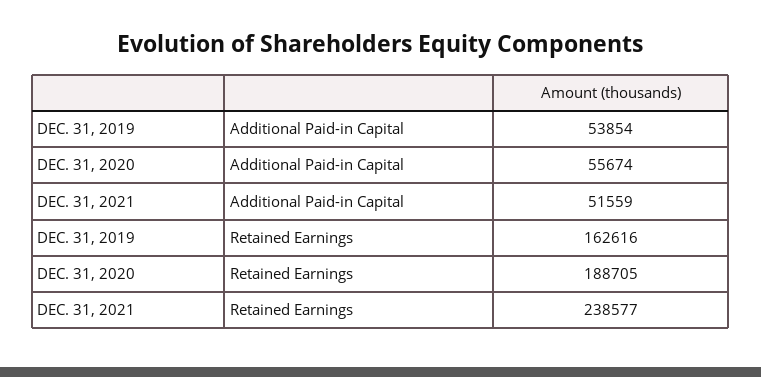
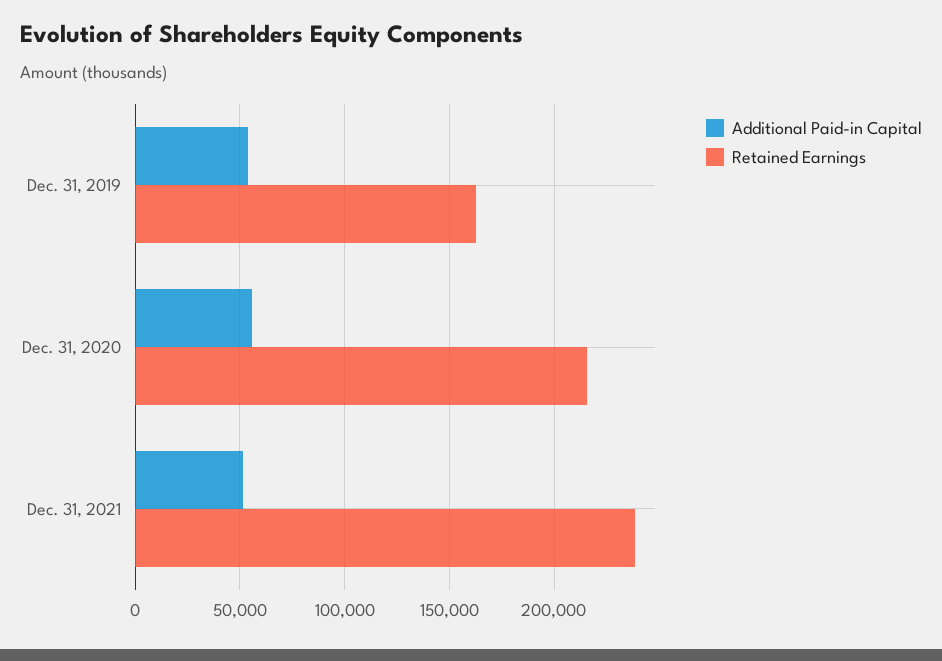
  {
    "Additional Paid-in Capital": {
      "DEC. 31, 2019": 53854,
      "DEC. 31, 2020": 55674,
      "DEC. 31, 2021": 51559
    },
    "Retained Earnings": {
      "DEC. 31, 2019": 162616,
-     "DEC. 31, 2020": 188705,
+     "DEC. 31, 2020": 215000,
      "DEC. 31, 2021": 238577
    }
  }

